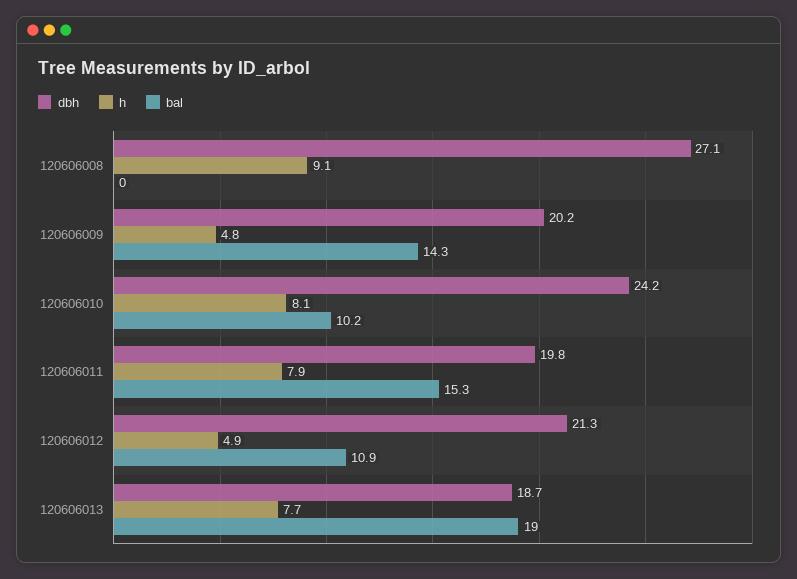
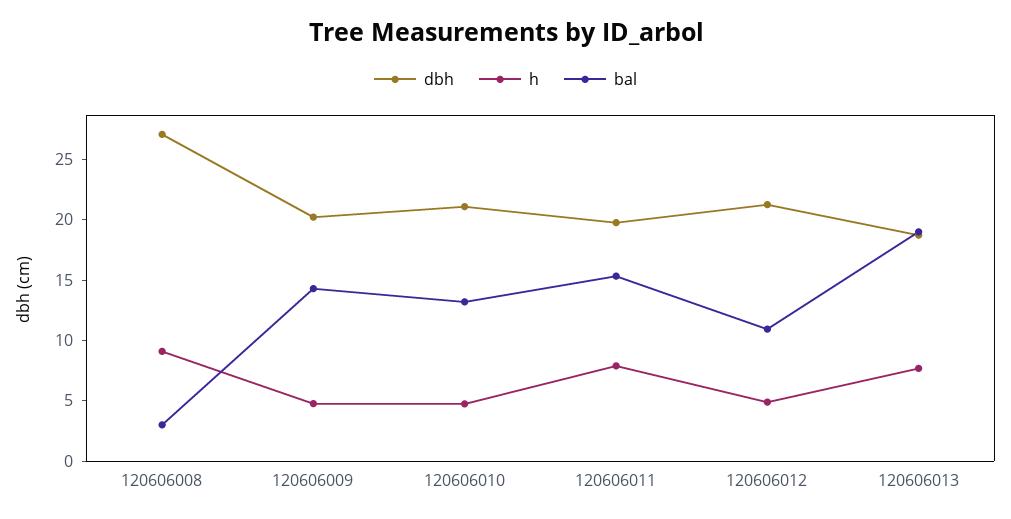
  {
    "dbh": {
      "120606008": 27.1,
      "120606009": 20.2,
-     "120606010": 24.2,
+     "120606010": 21,
      "120606011": 19.8,
      "120606012": 21.3,
      "120606013": 18.7
    },
    "h": {
      "120606008": 9.1,
      "120606009": 4.8,
-     "120606010": 8.1,
+     "120606010": 5,
      "120606011": 7.9,
      "120606012": 4.9,
      "120606013": 7.7
    },
    "bal": {
-     "120606008": 0,
+     "120606008": 3,
      "120606009": 14.3,
-     "120606010": 10.2,
+     "120606010": 13,
      "120606011": 15.3,
      "120606012": 10.9,
      "120606013": 19
    }
  }

